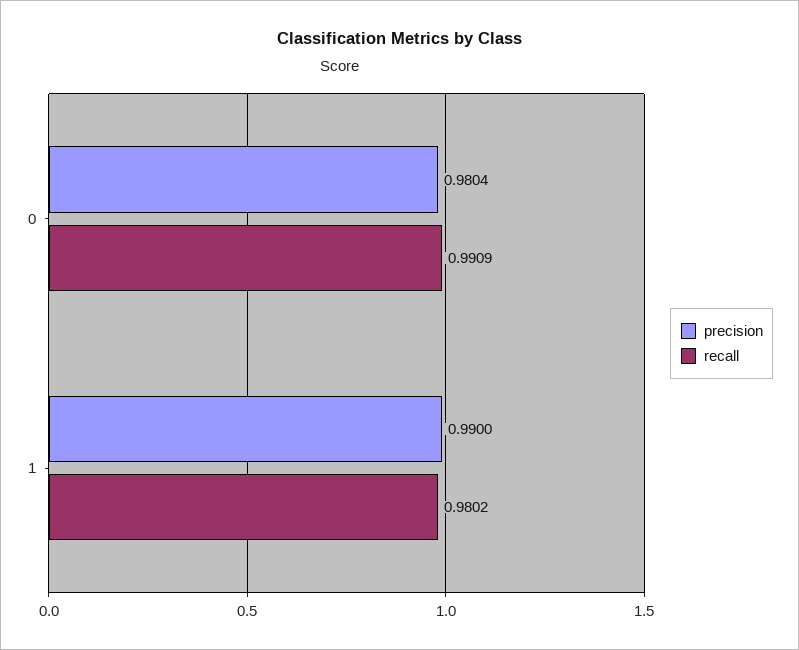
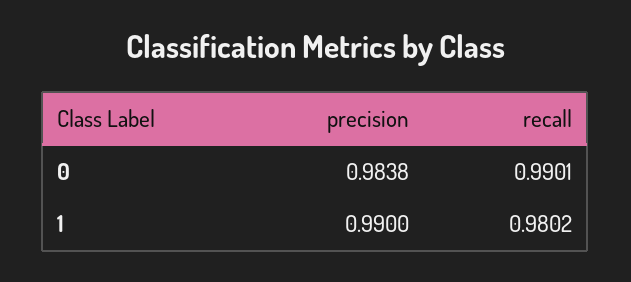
  {
    "precision": {
-     "0": 0.9804,
+     "0": 0.9838,
      "1": 0.99
    },
    "recall": {
-     "0": 0.9909,
+     "0": 0.9901,
      "1": 0.9802
    }
  }

